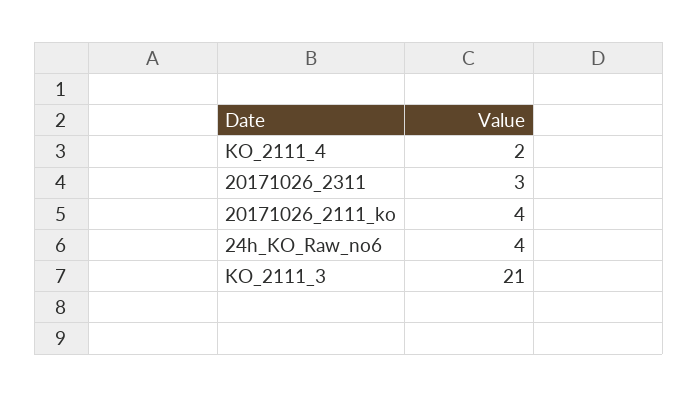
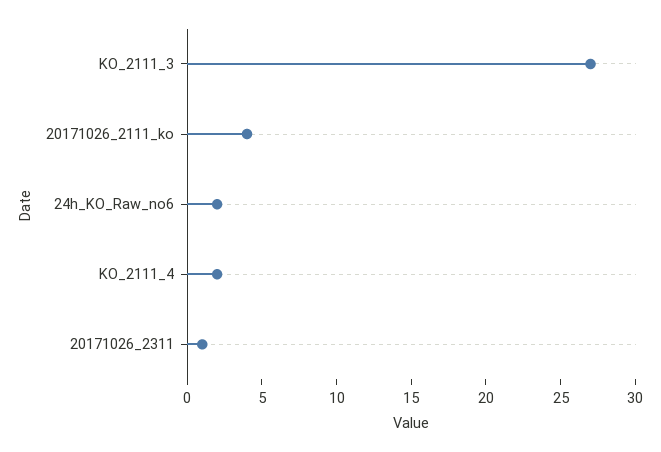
  {
    "KO_2111_4": 2,
-   "20171026_2311": 3,
+   "20171026_2311": 1,
    "20171026_2111_ko": 4,
-   "24h_KO_Raw_no6": 4,
+   "24h_KO_Raw_no6": 2,
-   "KO_2111_3": 21
+   "KO_2111_3": 27
  }

